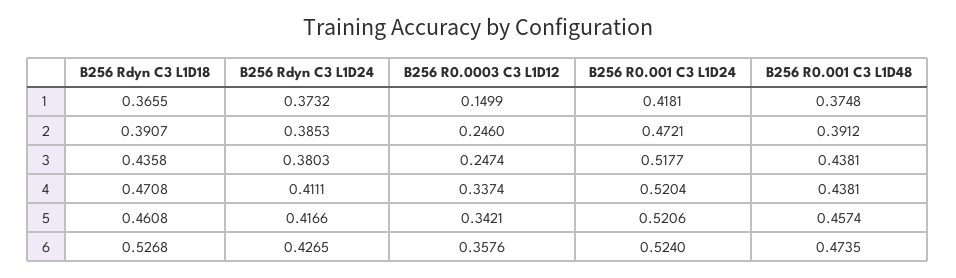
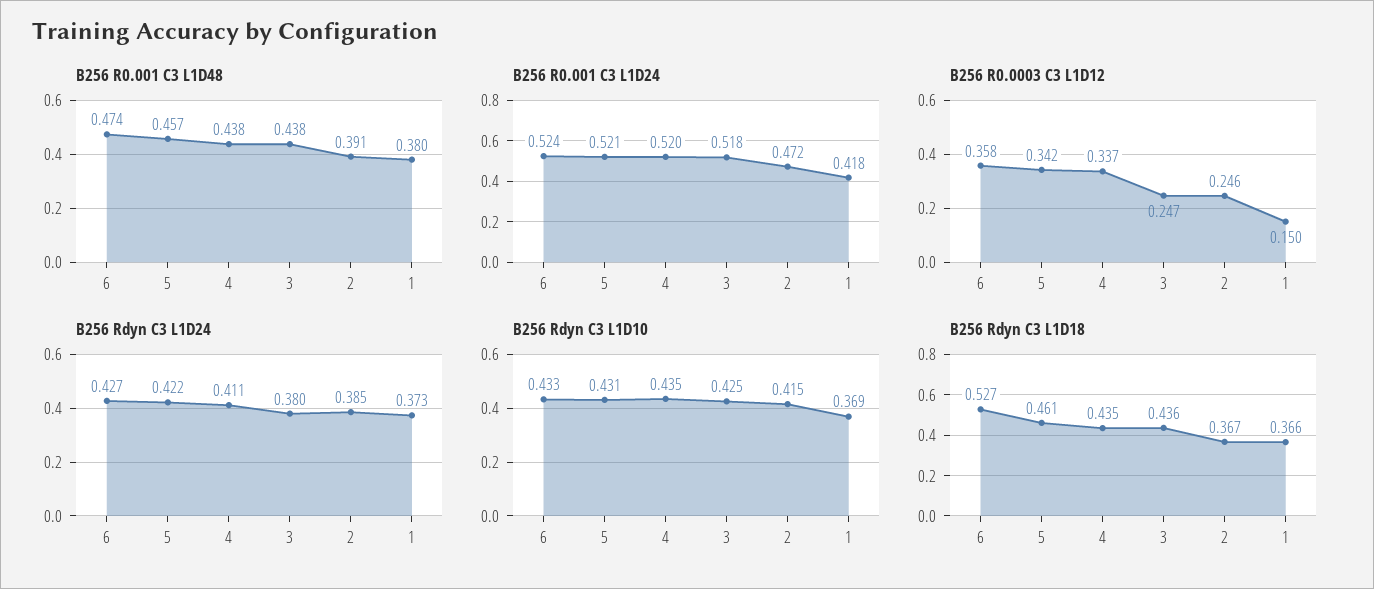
  {
    "B256 Rdyn C3 L1D18": {
      "1": 0.3655,
-     "2": 0.3907,
+     "2": 0.367,
      "3": 0.4358,
-     "4": 0.4708,
+     "4": 0.435,
      "5": 0.4608,
      "6": 0.5268
    },
    "B256 Rdyn C3 L1D24": {
      "1": 0.3732,
      "2": 0.3853,
      "3": 0.3803,
      "4": 0.4111,
-     "5": 0.4166,
+     "5": 0.422,
      "6": 0.4265
    },
    "B256 R0.0003 C3 L1D12": {
      "1": 0.1499,
      "2": 0.246,
      "3": 0.2474,
      "4": 0.3374,
      "5": 0.3421,
      "6": 0.3576
    },
    "B256 R0.001 C3 L1D24": {
      "1": 0.4181,
      "2": 0.4721,
      "3": 0.5177,
      "4": 0.5204,
      "5": 0.5206,
      "6": 0.524
    },
    "B256 R0.001 C3 L1D48": {
-     "1": 0.3748,
+     "1": 0.38,
      "2": 0.3912,
      "3": 0.4381,
      "4": 0.4381,
      "5": 0.4574,
      "6": 0.4735
-   }
+   },
+   "B256 Rdyn C3 L1D10": {
+     "6": 0.433,
+     "5": 0.431,
+     "4": 0.435,
+     "3": 0.425,
+     "2": 0.415,
+     "1": 0.369
+   }
  }

